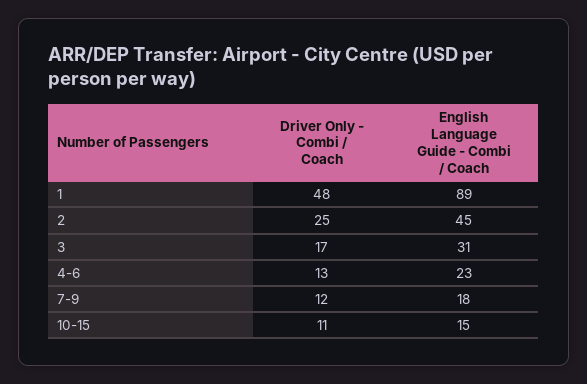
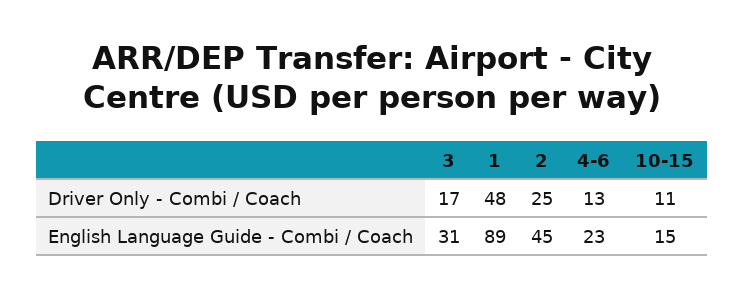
  {
    "Driver Only - Combi / Coach": {
      "1": 48,
      "2": 25,
      "3": 17,
      "4-6": 13,
-     "7-9": 12,
      "10-15": 11
    },
    "English Language Guide - Combi / Coach": {
      "1": 89,
      "2": 45,
      "3": 31,
      "4-6": 23,
-     "7-9": 18,
      "10-15": 15
    }
  }

